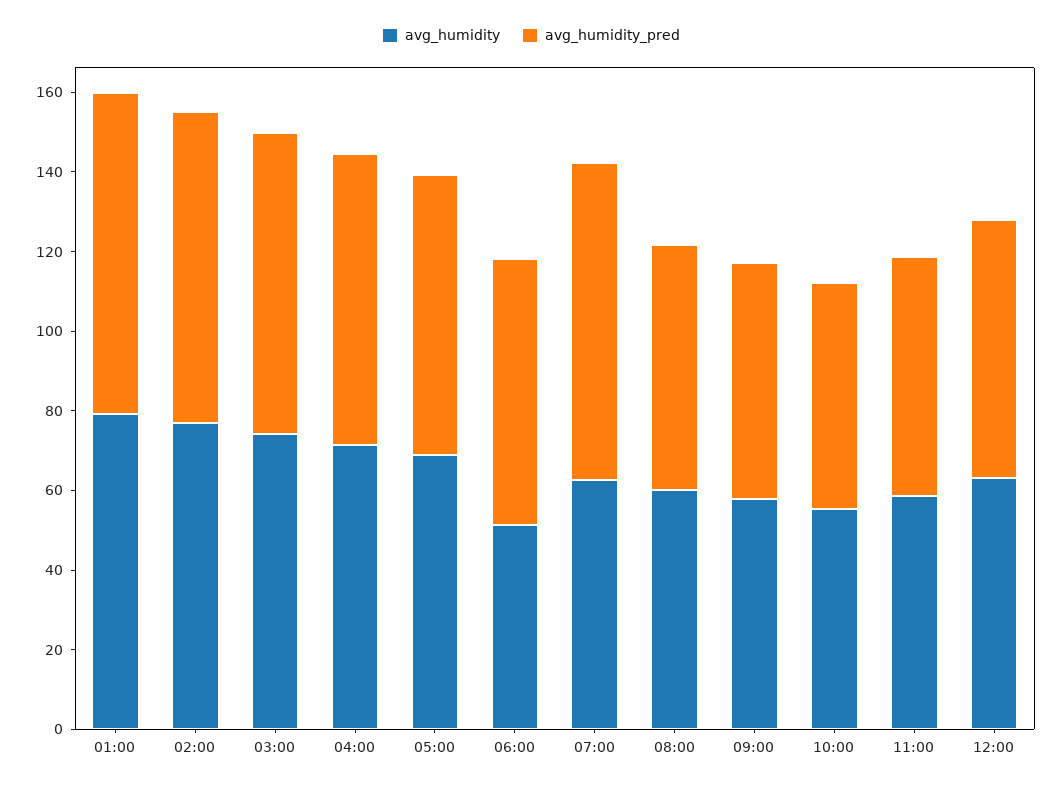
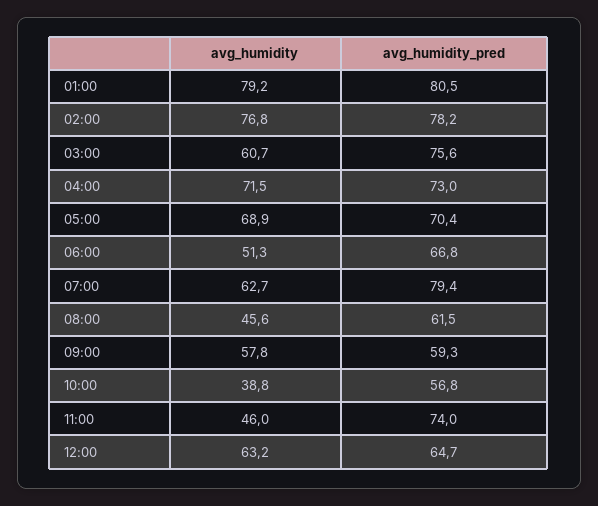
  {
    "avg_humidity": {
      "01:00": 79.2,
      "02:00": 76.8,
-     "03:00": 75,
+     "03:00": 60.7,
      "04:00": 71.5,
      "05:00": 68.9,
      "06:00": 51.3,
      "07:00": 62.7,
-     "08:00": 60,
+     "08:00": 45.6,
      "09:00": 57.8,
-     "10:00": 55,
+     "10:00": 38.8,
-     "11:00": 60,
+     "11:00": 46,
      "12:00": 63.2
    },
    "avg_humidity_pred": {
      "01:00": 80.5,
      "02:00": 78.2,
      "03:00": 75.6,
      "04:00": 73,
      "05:00": 70.4,
      "06:00": 66.8,
      "07:00": 79.4,
      "08:00": 61.5,
      "09:00": 59.3,
      "10:00": 56.8,
-     "11:00": 60,
+     "11:00": 74,
      "12:00": 64.7
    }
  }

